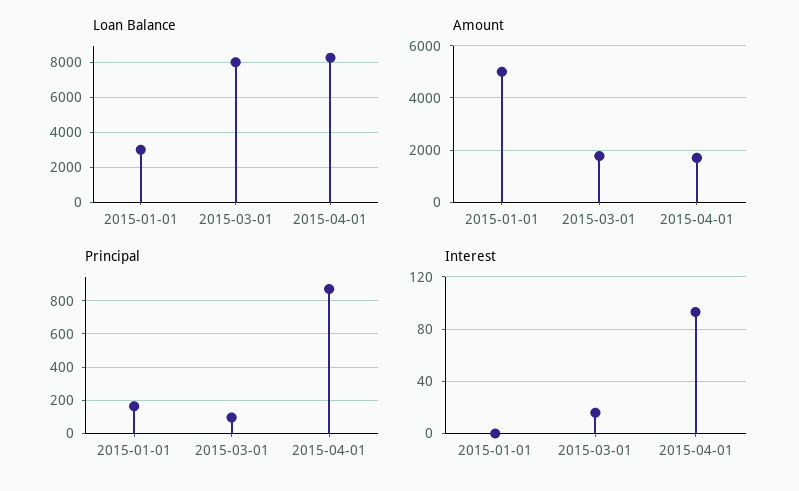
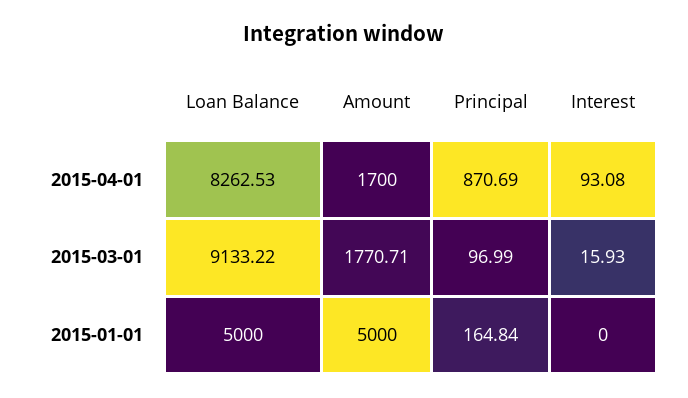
  {
    "Loan Balance": {
-     "2015-01-01": 3000,
+     "2015-01-01": 5000,
-     "2015-03-01": 8000,
+     "2015-03-01": 9133.22,
      "2015-04-01": 8262.53
    },
    "Amount": {
      "2015-01-01": 5000,
      "2015-03-01": 1770.71,
      "2015-04-01": 1700
    },
    "Principal": {
      "2015-01-01": 164.84,
      "2015-03-01": 96.99,
      "2015-04-01": 870.69
    },
    "Interest": {
      "2015-01-01": 0,
      "2015-03-01": 15.93,
      "2015-04-01": 93.08
    }
  }

